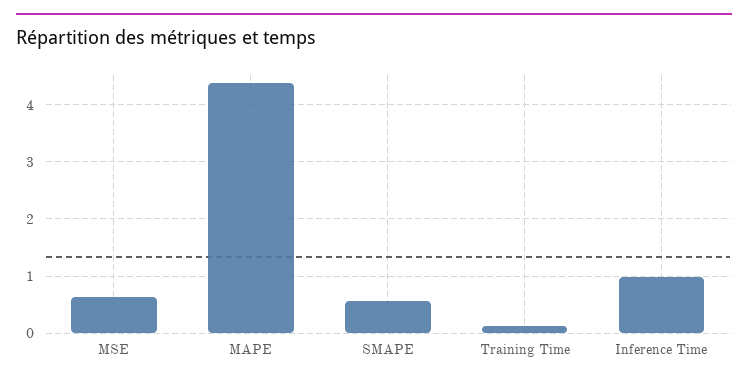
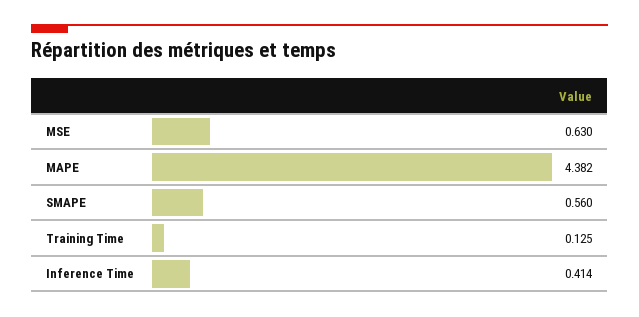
  {
    "MSE": 0.63,
    "MAPE": 4.382,
    "SMAPE": 0.56,
    "Training Time": 0.125,
-   "Inference Time": 1
+   "Inference Time": 0.414
  }

